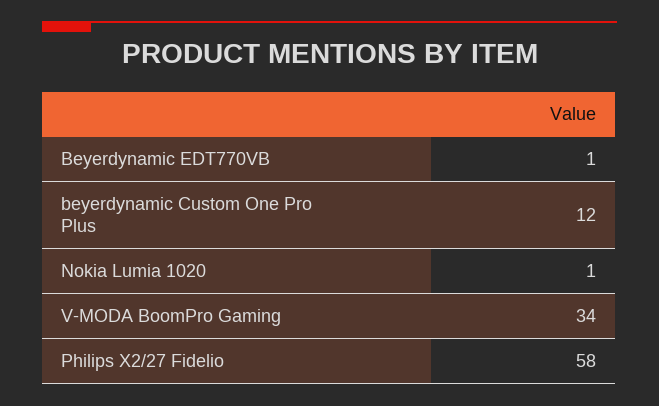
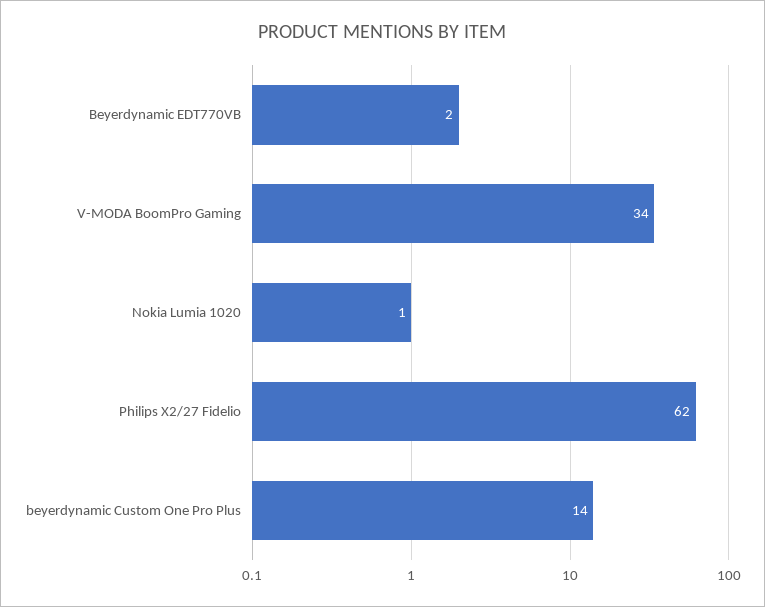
  {
-   "Beyerdynamic EDT770VB": 1,
+   "Beyerdynamic EDT770VB": 2,
-   "beyerdynamic Custom One Pro Plus": 12,
+   "beyerdynamic Custom One Pro Plus": 14,
    "Nokia Lumia 1020": 1,
    "V-MODA BoomPro Gaming": 34,
-   "Philips X2/27 Fidelio": 58
+   "Philips X2/27 Fidelio": 62
  }

